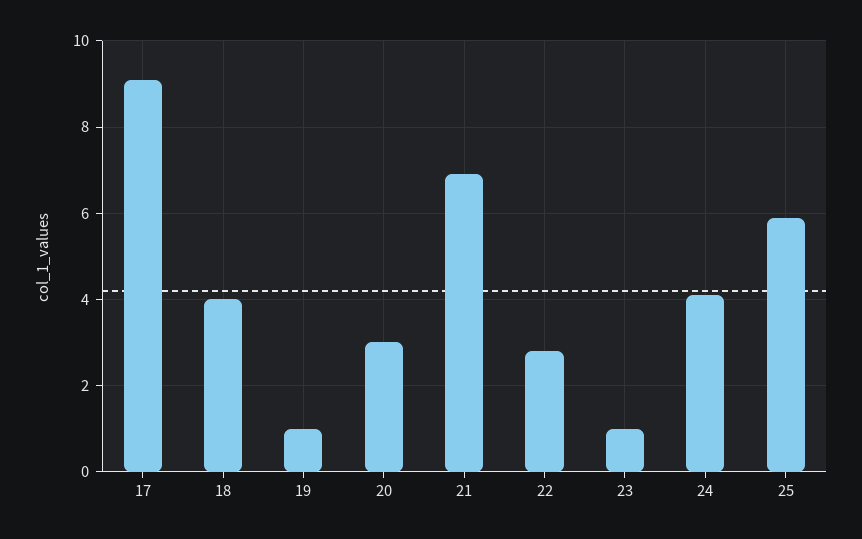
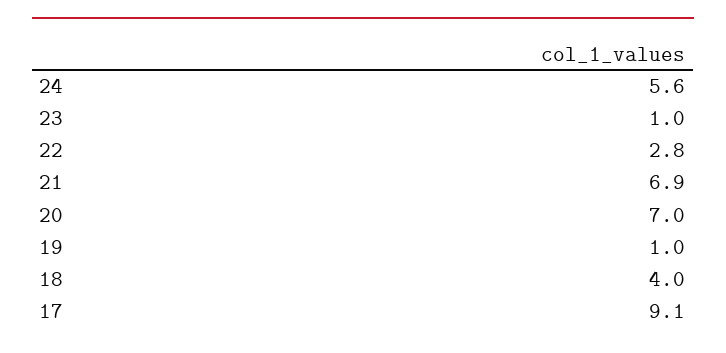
  {
    "17": 9.1,
    "18": 4,
    "19": 1,
-   "20": 3,
+   "20": 7,
    "21": 6.9,
    "22": 2.8,
    "23": 1,
-   "24": 4,
+   "24": 5.6
-   "25": 6
  }

